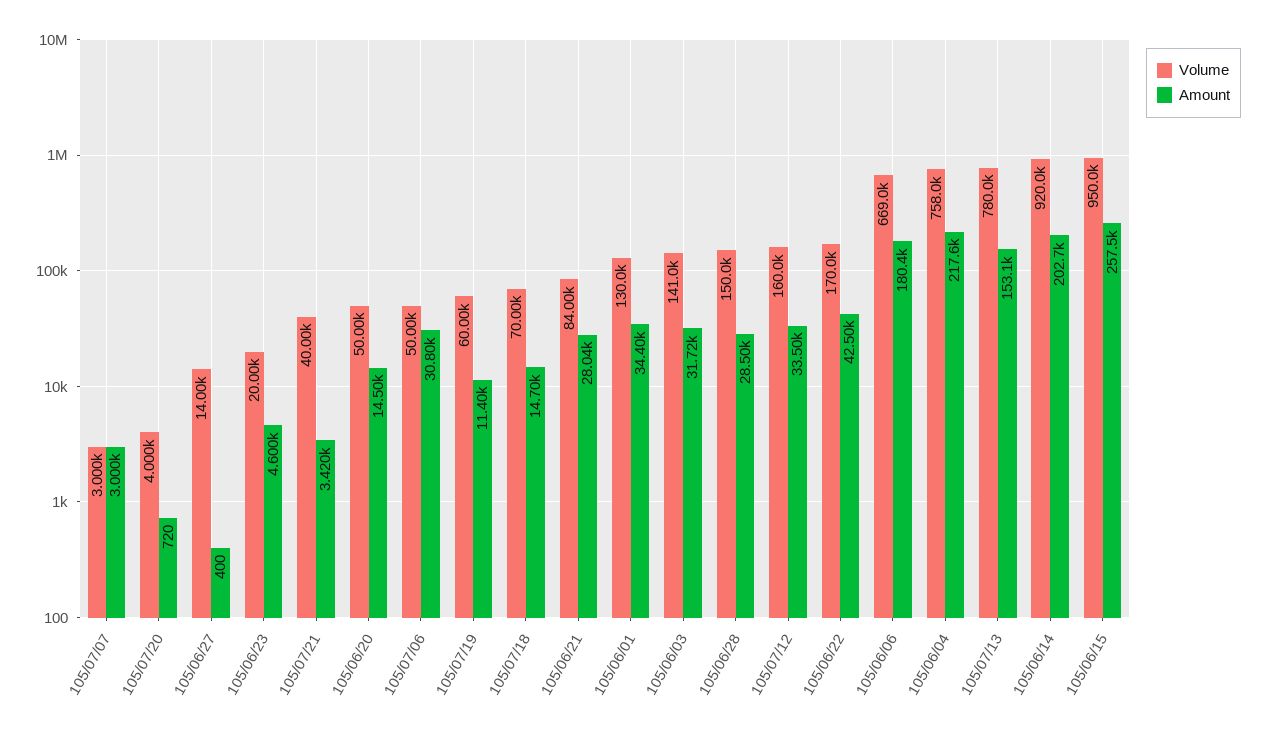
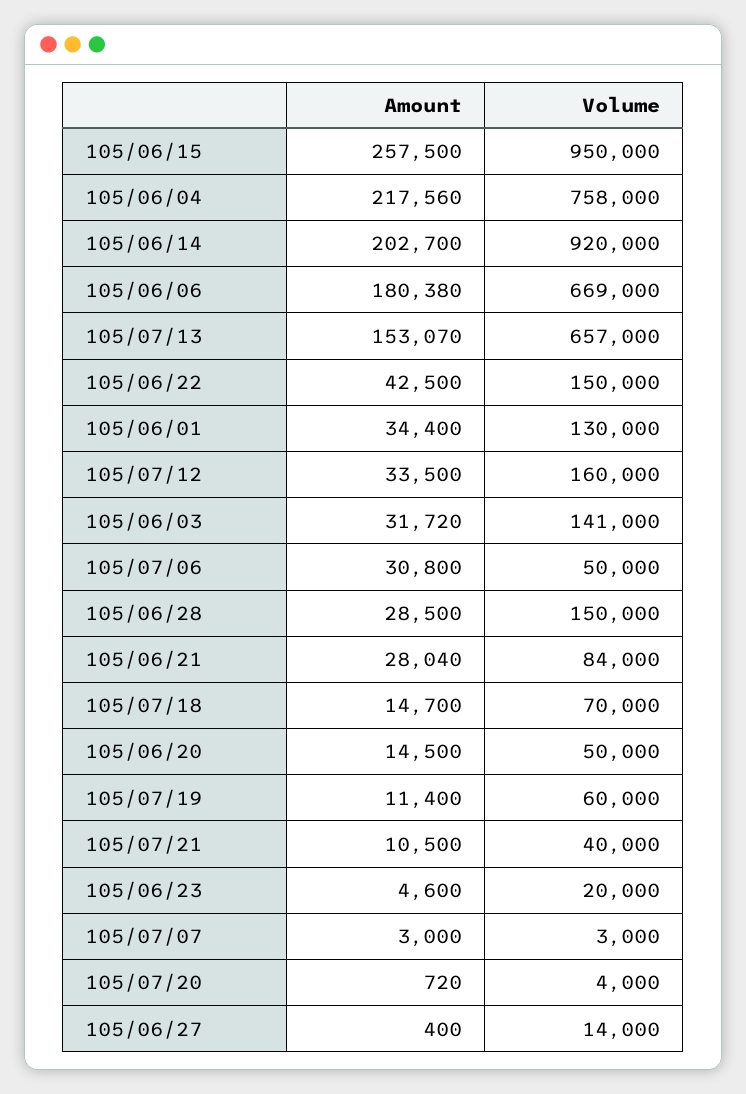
  {
    "Volume": {
      "105/07/07": 3000,
      "105/07/20": 4000,
      "105/06/27": 14000,
      "105/06/23": 20000,
      "105/07/21": 40000,
      "105/06/20": 50000,
      "105/07/06": 50000,
      "105/07/19": 60000,
      "105/07/18": 70000,
      "105/06/21": 84000,
      "105/06/01": 130000,
      "105/06/03": 141000,
      "105/06/28": 150000,
      "105/07/12": 160000,
-     "105/06/22": 170000,
+     "105/06/22": 150000,
      "105/06/06": 669000,
      "105/06/04": 758000,
-     "105/07/13": 780000,
+     "105/07/13": 657000,
      "105/06/14": 920000,
      "105/06/15": 950000
    },
    "Amount": {
      "105/07/07": 3000,
      "105/07/20": 720,
      "105/06/27": 400,
      "105/06/23": 4600,
-     "105/07/21": 3420,
+     "105/07/21": 10500,
      "105/06/20": 14500,
      "105/07/06": 30800,
      "105/07/19": 11400,
      "105/07/18": 14700,
      "105/06/21": 28040,
      "105/06/01": 34400,
      "105/06/03": 31720,
      "105/06/28": 28500,
      "105/07/12": 33500,
      "105/06/22": 42500,
      "105/06/06": 180380,
      "105/06/04": 217560,
      "105/07/13": 153070,
      "105/06/14": 202700,
      "105/06/15": 257500
    }
  }

